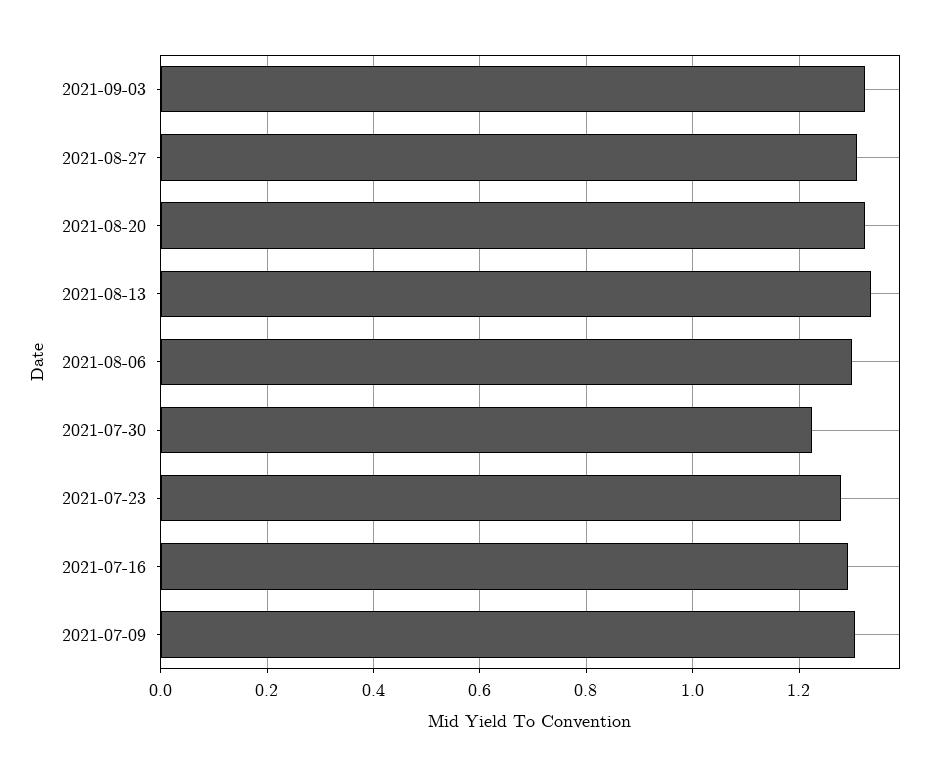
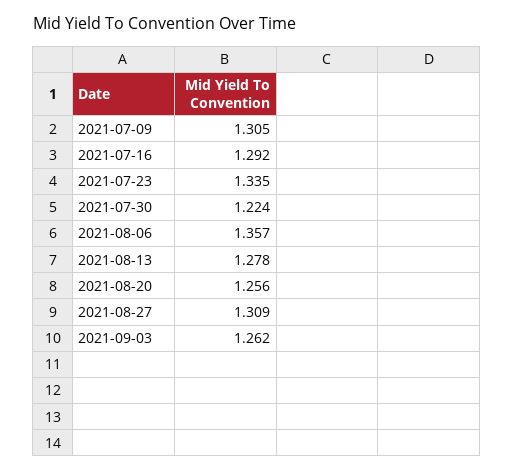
  {
-   "2021-09-03": 1.32,
+   "2021-09-03": 1.262,
    "2021-08-27": 1.309,
-   "2021-08-20": 1.32,
+   "2021-08-20": 1.256,
-   "2021-08-13": 1.34,
+   "2021-08-13": 1.278,
-   "2021-08-06": 1.3,
+   "2021-08-06": 1.357,
    "2021-07-30": 1.224,
-   "2021-07-23": 1.28,
+   "2021-07-23": 1.335,
    "2021-07-16": 1.292,
    "2021-07-09": 1.305
  }

